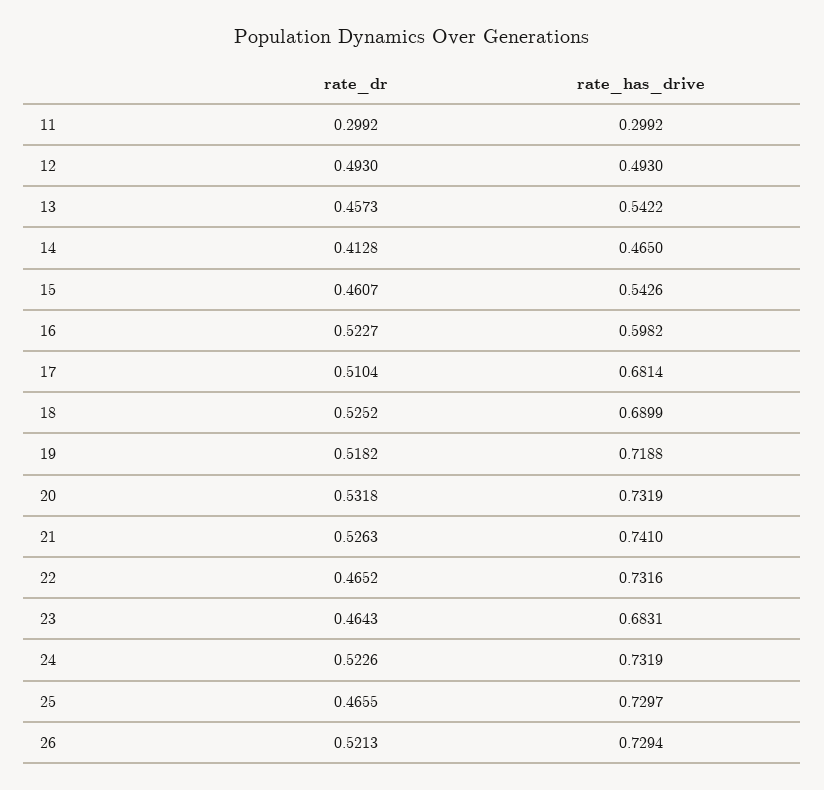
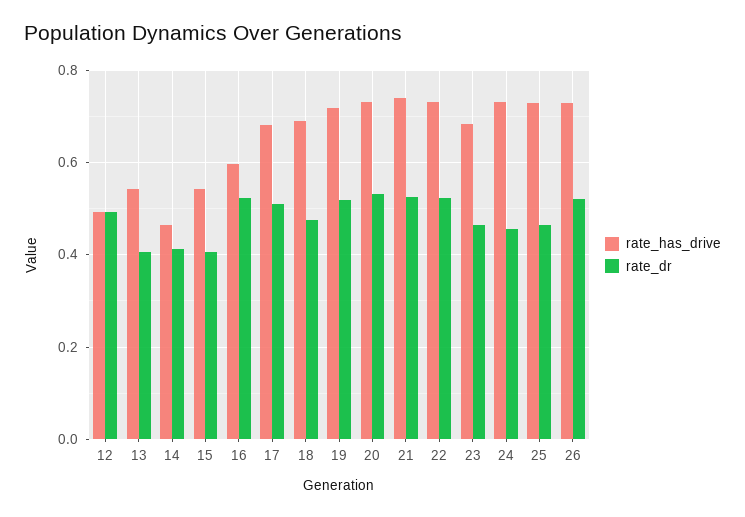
  {
    "rate_dr": {
-     "11": 0.2992,
      "12": 0.493,
-     "13": 0.4573,
+     "13": 0.4,
      "14": 0.4128,
-     "15": 0.4607,
+     "15": 0.4,
      "16": 0.5227,
      "17": 0.5104,
-     "18": 0.5252,
+     "18": 0.48,
      "19": 0.5182,
      "20": 0.5318,
      "21": 0.5263,
-     "22": 0.4652,
+     "22": 0.52,
      "23": 0.4643,
-     "24": 0.5226,
+     "24": 0.46,
      "25": 0.4655,
      "26": 0.5213
    },
    "rate_has_drive": {
-     "11": 0.2992,
      "12": 0.493,
      "13": 0.5422,
      "14": 0.465,
      "15": 0.5426,
      "16": 0.5982,
      "17": 0.6814,
      "18": 0.6899,
      "19": 0.7188,
      "20": 0.7319,
      "21": 0.741,
      "22": 0.7316,
      "23": 0.6831,
      "24": 0.7319,
      "25": 0.7297,
      "26": 0.7294
    }
  }

